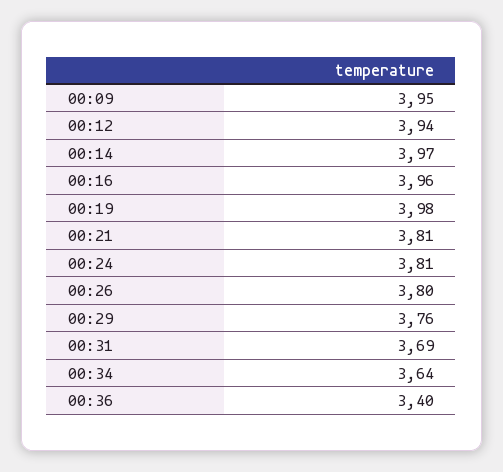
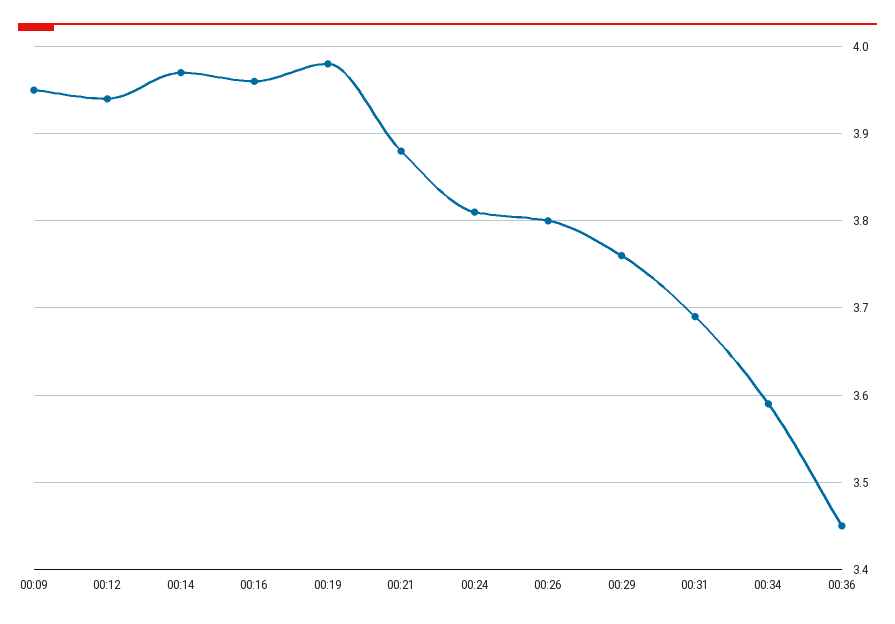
  {
    "00:09": 3.95,
    "00:12": 3.94,
    "00:14": 3.97,
    "00:16": 3.96,
    "00:19": 3.98,
-   "00:21": 3.81,
+   "00:21": 3.88,
    "00:24": 3.81,
    "00:26": 3.8,
    "00:29": 3.76,
    "00:31": 3.69,
-   "00:34": 3.64,
+   "00:34": 3.59,
-   "00:36": 3.4
+   "00:36": 3.45
  }

